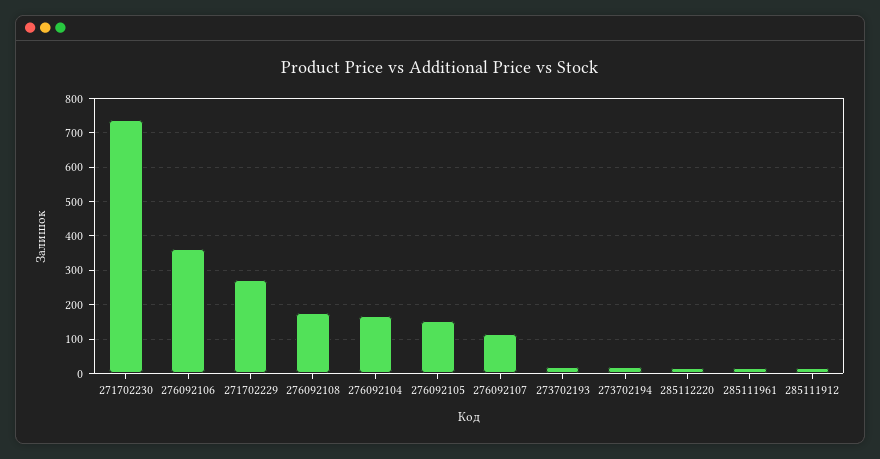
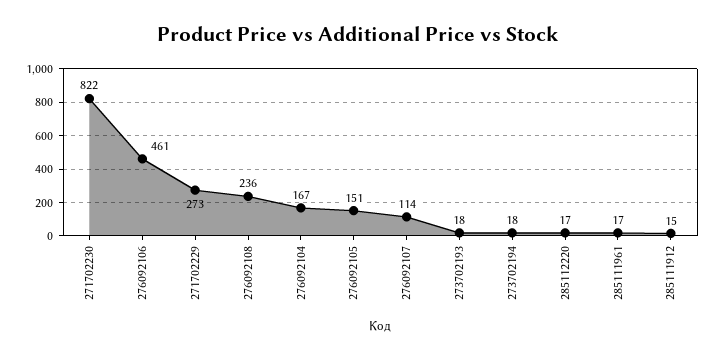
  {
-   "271702230": 740,
+   "271702230": 822,
-   "276092106": 360,
+   "276092106": 461,
    "271702229": 273,
-   "276092108": 180,
+   "276092108": 236,
    "276092104": 167,
    "276092105": 151,
    "276092107": 114,
    "273702193": 18,
    "273702194": 18,
    "285112220": 17,
    "285111961": 17,
    "285111912": 15
  }

